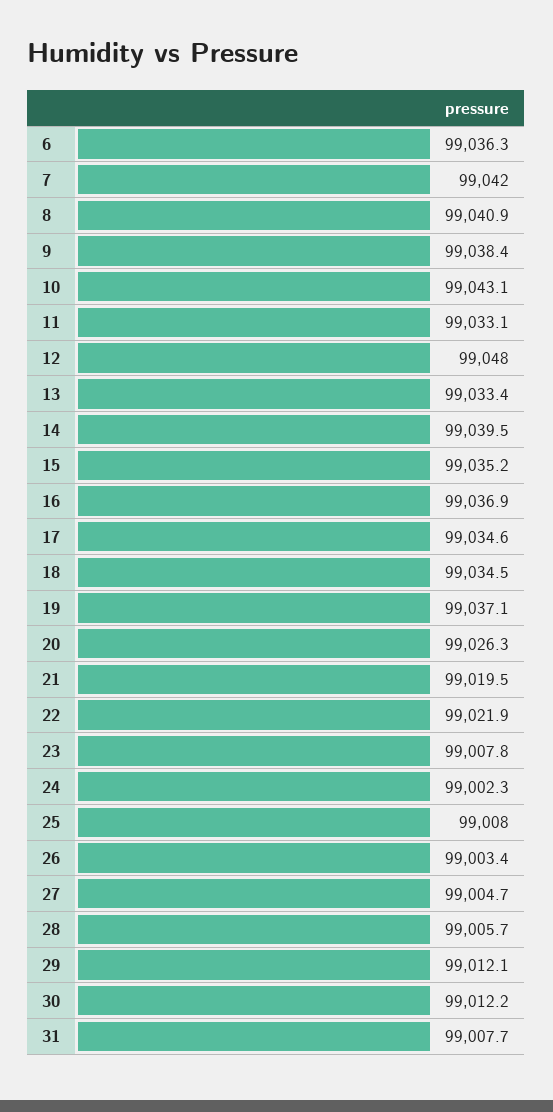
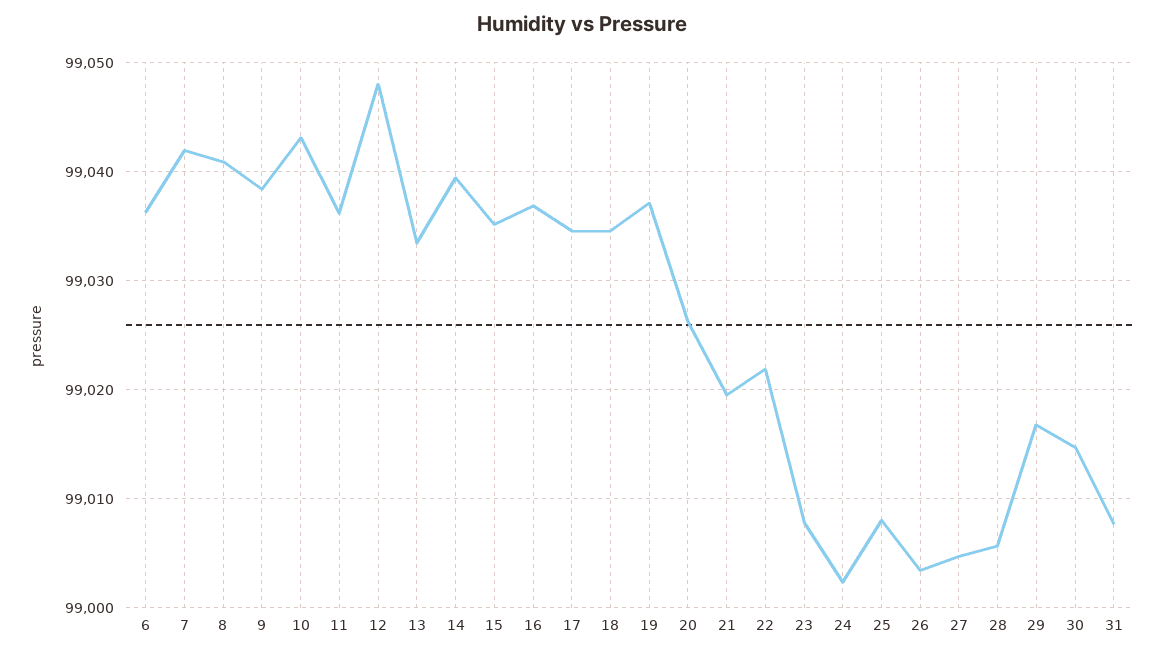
  {
    "6": 99036.3,
    "7": 99042,
    "8": 99040.9,
    "9": 99038.4,
    "10": 99043.1,
-   "11": 99033.1,
+   "11": 99036,
    "12": 99048,
    "13": 99033.4,
    "14": 99039.5,
    "15": 99035.2,
    "16": 99036.9,
    "17": 99034.6,
    "18": 99034.5,
    "19": 99037.1,
    "20": 99026.3,
    "21": 99019.5,
    "22": 99021.9,
    "23": 99007.8,
    "24": 99002.3,
    "25": 99008,
    "26": 99003.4,
    "27": 99004.7,
    "28": 99005.7,
-   "29": 99012.1,
+   "29": 99017,
-   "30": 99012.2,
+   "30": 99015,
    "31": 99007.7
  }

